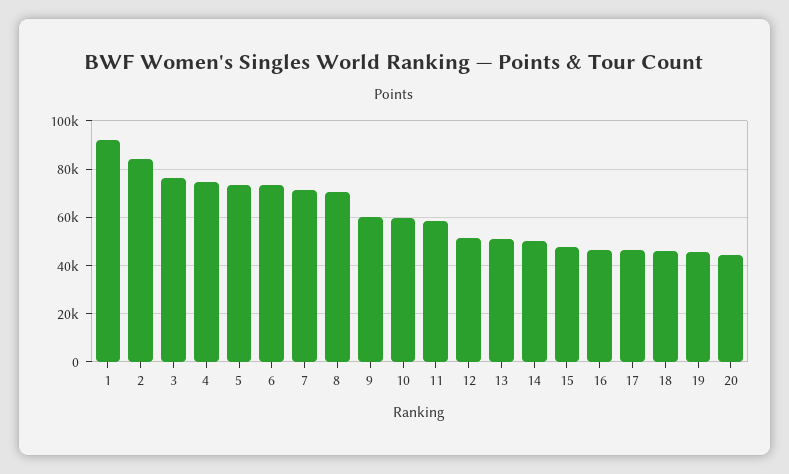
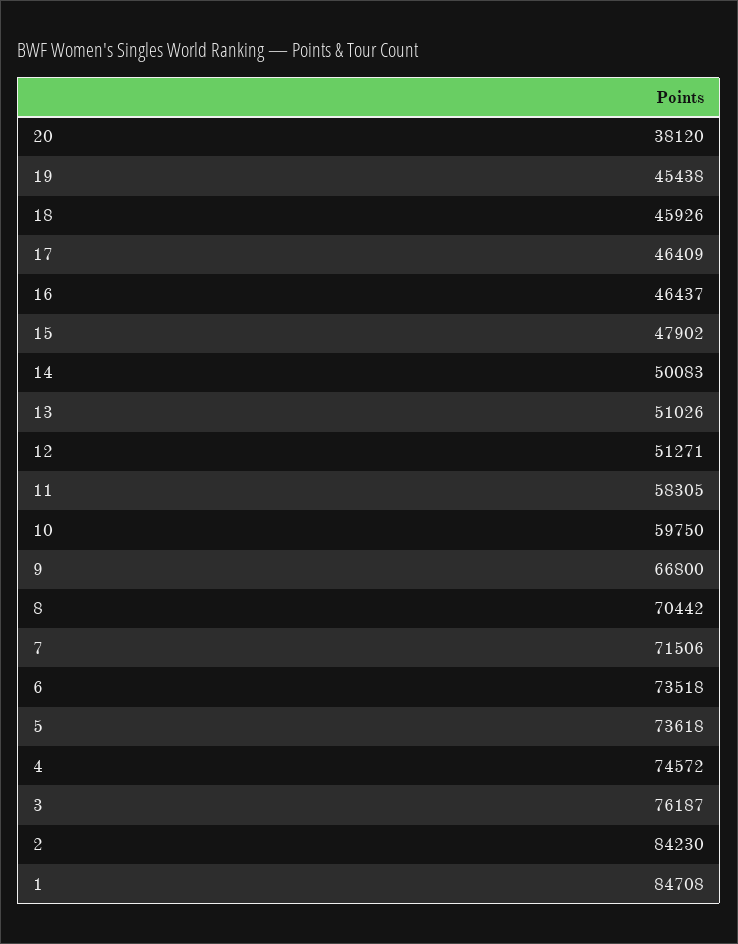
  {
-   "1": 92500,
+   "1": 84708,
    "2": 84230,
    "3": 76187,
    "4": 74572,
    "5": 73618,
    "6": 73518,
    "7": 71506,
    "8": 70442,
-   "9": 60000,
+   "9": 66800,
    "10": 59750,
    "11": 58305,
    "12": 51271,
    "13": 51026,
    "14": 50083,
    "15": 47902,
    "16": 46437,
    "17": 46409,
    "18": 45926,
    "19": 45438,
-   "20": 45000
+   "20": 38120
  }

